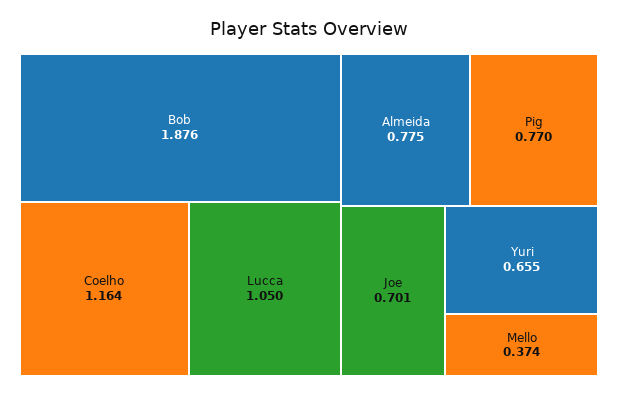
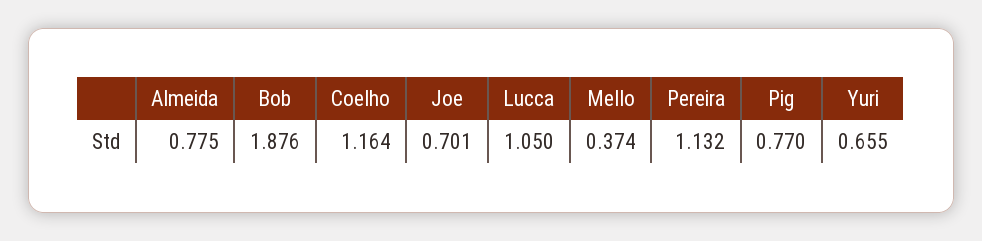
  {
    "Bob": 1.876,
    "Coelho": 1.164,
    "Lucca": 1.05,
    "Almeida": 0.775,
    "Pig": 0.77,
    "Joe": 0.701,
    "Yuri": 0.655,
-   "Mello": 0.374
+   "Mello": 0.374,
+   "Pereira": 1.132
  }

